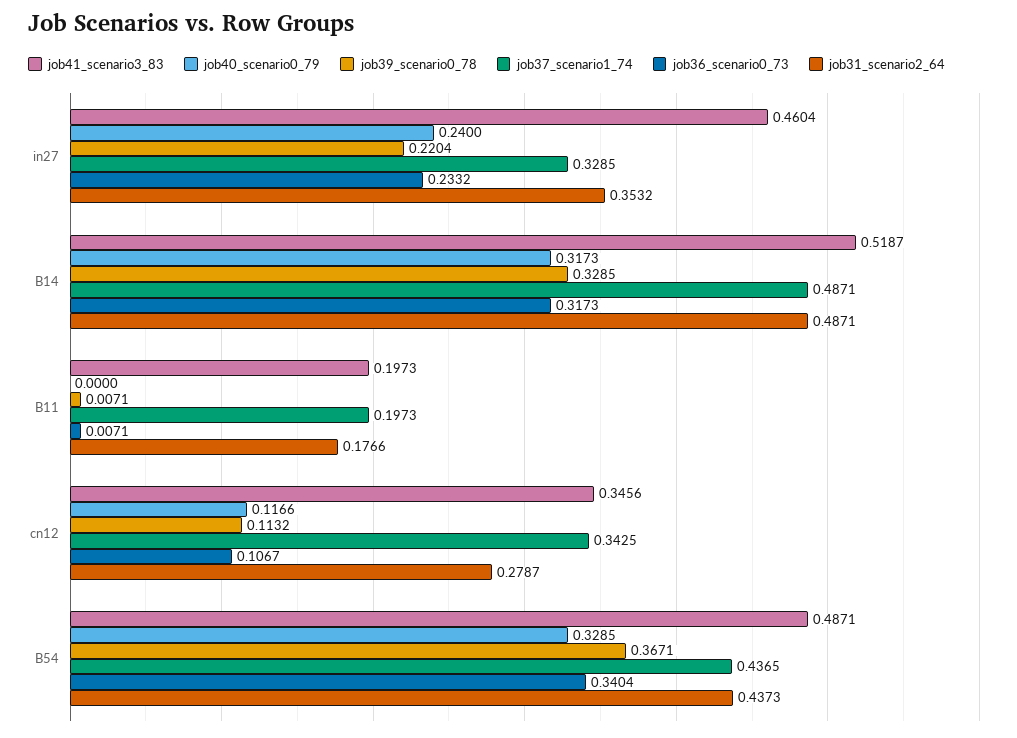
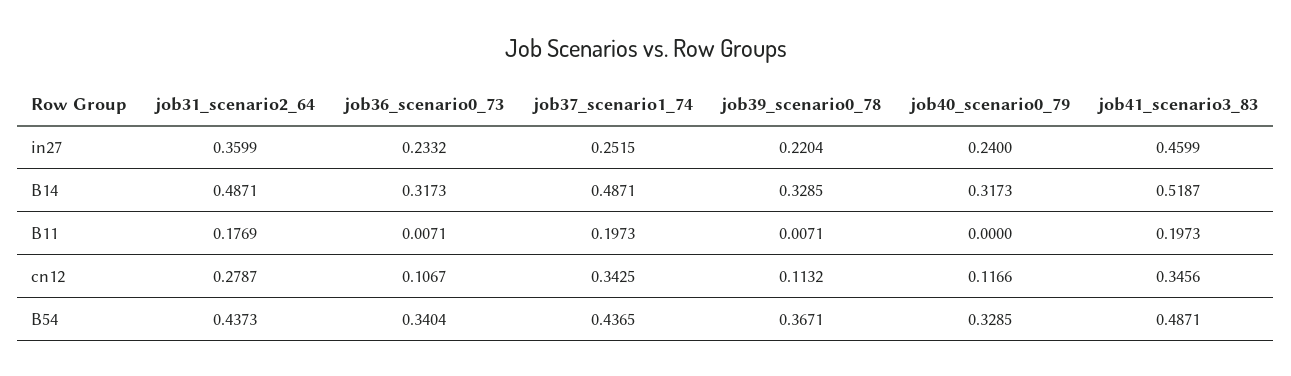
  {
    "job41_scenario3_83": {
-     "in27": 0.4604,
+     "in27": 0.4599,
      "B14": 0.5187,
      "B11": 0.1973,
      "cn12": 0.3456,
      "B54": 0.4871
    },
    "job40_scenario0_79": {
      "in27": 0.24,
      "B14": 0.3173,
      "B11": 0,
      "cn12": 0.1166,
      "B54": 0.3285
    },
    "job39_scenario0_78": {
      "in27": 0.2204,
      "B14": 0.3285,
      "B11": 0.0071,
      "cn12": 0.1132,
      "B54": 0.3671
    },
    "job37_scenario1_74": {
-     "in27": 0.3285,
+     "in27": 0.2515,
      "B14": 0.4871,
      "B11": 0.1973,
      "cn12": 0.3425,
      "B54": 0.4365
    },
    "job36_scenario0_73": {
      "in27": 0.2332,
      "B14": 0.3173,
      "B11": 0.0071,
      "cn12": 0.1067,
      "B54": 0.3404
    },
    "job31_scenario2_64": {
-     "in27": 0.3532,
+     "in27": 0.3599,
      "B14": 0.4871,
-     "B11": 0.1766,
+     "B11": 0.1769,
      "cn12": 0.2787,
      "B54": 0.4373
    }
  }

